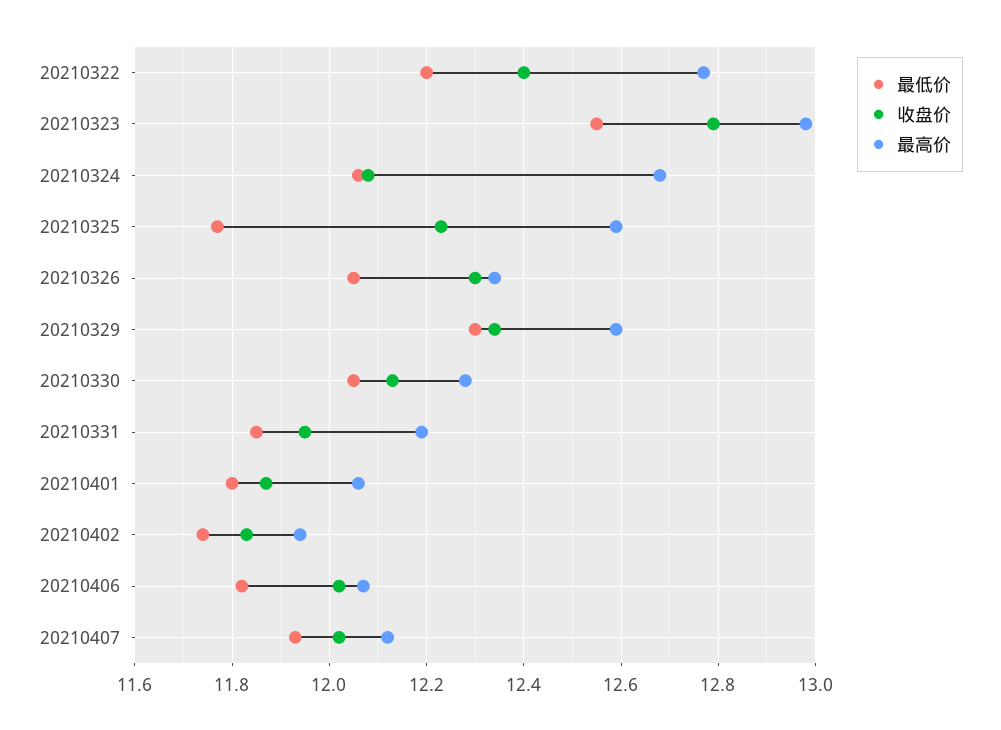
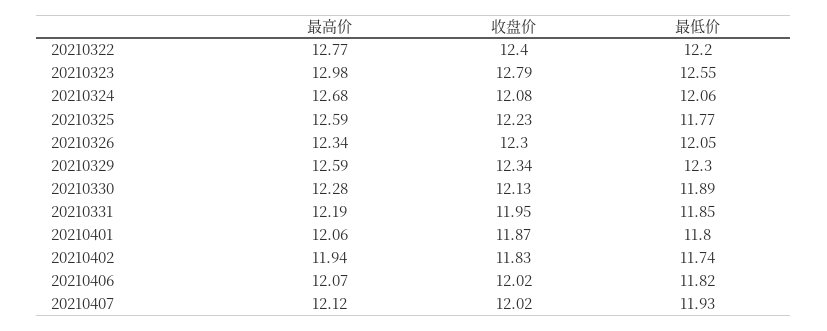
  {
    "最低价": {
      "20210322": 12.2,
      "20210323": 12.55,
      "20210324": 12.06,
      "20210325": 11.77,
      "20210326": 12.05,
      "20210329": 12.3,
-     "20210330": 12.05,
+     "20210330": 11.89,
      "20210331": 11.85,
      "20210401": 11.8,
      "20210402": 11.74,
      "20210406": 11.82,
      "20210407": 11.93
    },
    "收盘价": {
      "20210322": 12.4,
      "20210323": 12.79,
      "20210324": 12.08,
      "20210325": 12.23,
      "20210326": 12.3,
      "20210329": 12.34,
      "20210330": 12.13,
      "20210331": 11.95,
      "20210401": 11.87,
      "20210402": 11.83,
      "20210406": 12.02,
      "20210407": 12.02
    },
    "最高价": {
      "20210322": 12.77,
      "20210323": 12.98,
      "20210324": 12.68,
      "20210325": 12.59,
      "20210326": 12.34,
      "20210329": 12.59,
      "20210330": 12.28,
      "20210331": 12.19,
      "20210401": 12.06,
      "20210402": 11.94,
      "20210406": 12.07,
      "20210407": 12.12
    }
  }

